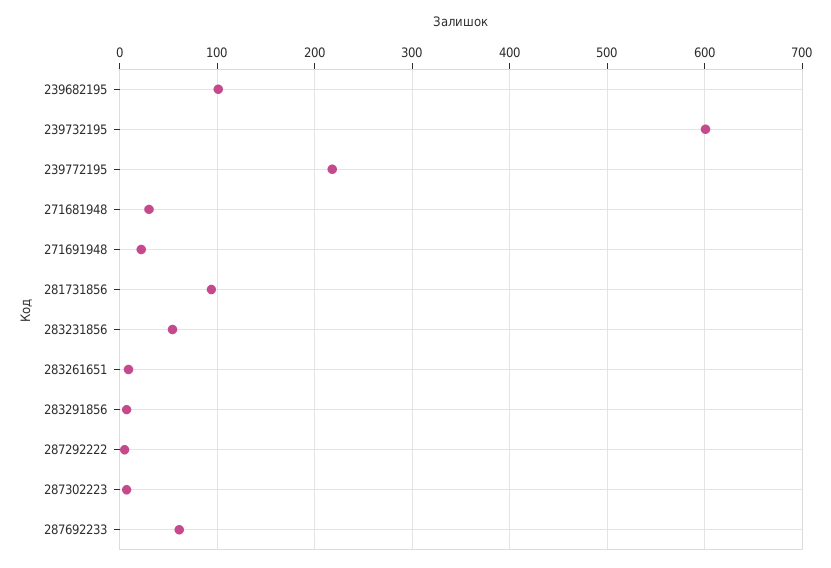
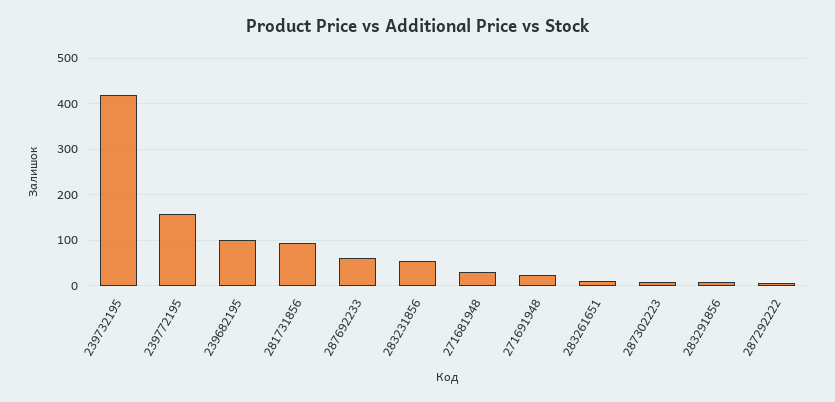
  {
    "239682195": 100,
-   "239732195": 600,
+   "239732195": 420,
-   "239772195": 220,
+   "239772195": 160,
    "271681948": 30,
    "271691948": 20,
    "281731856": 90,
    "283231856": 50,
    "283261651": 10,
    "283291856": 10,
    "287292222": 10,
    "287302223": 10,
    "287692233": 60
  }

